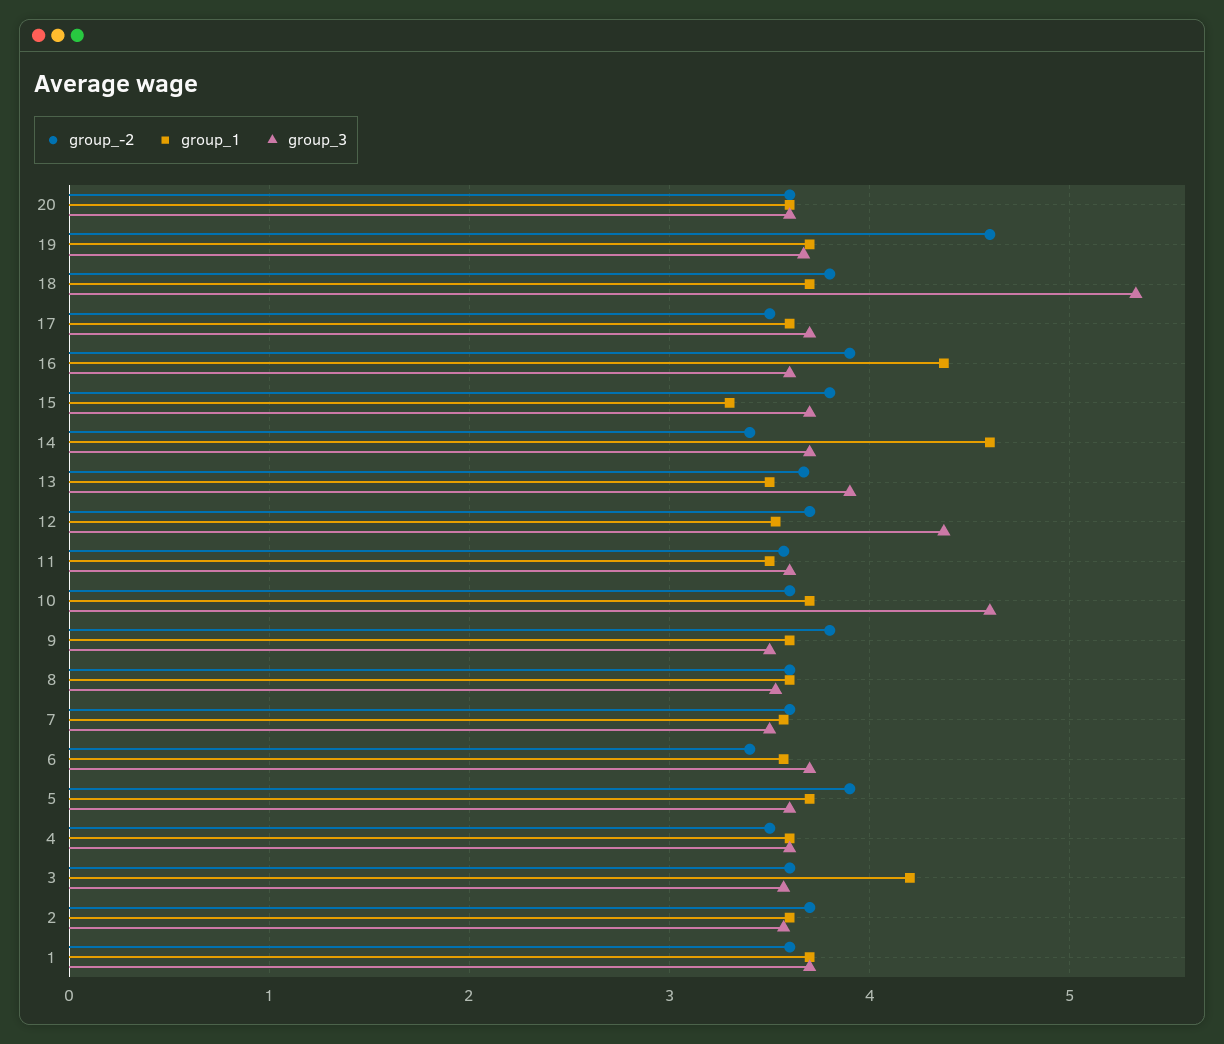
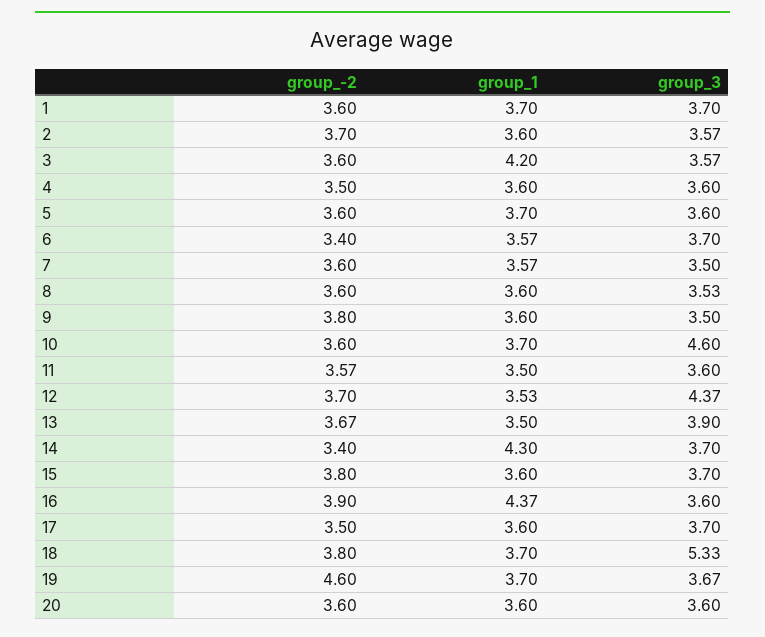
  {
    "group_-2": {
      "20": 3.6,
      "19": 4.6,
      "18": 3.8,
      "17": 3.5,
      "16": 3.9,
      "15": 3.8,
      "14": 3.4,
      "13": 3.67,
      "12": 3.7,
      "11": 3.57,
      "10": 3.6,
      "9": 3.8,
      "8": 3.6,
      "7": 3.6,
      "6": 3.4,
-     "5": 3.9,
+     "5": 3.6,
      "4": 3.5,
      "3": 3.6,
      "2": 3.7,
      "1": 3.6
    },
    "group_1": {
      "20": 3.6,
      "19": 3.7,
      "18": 3.7,
      "17": 3.6,
      "16": 4.37,
-     "15": 3.3,
+     "15": 3.6,
-     "14": 4.6,
+     "14": 4.3,
      "13": 3.5,
      "12": 3.53,
      "11": 3.5,
      "10": 3.7,
      "9": 3.6,
      "8": 3.6,
      "7": 3.57,
      "6": 3.57,
      "5": 3.7,
      "4": 3.6,
      "3": 4.2,
      "2": 3.6,
      "1": 3.7
    },
    "group_3": {
      "20": 3.6,
      "19": 3.67,
      "18": 5.33,
      "17": 3.7,
      "16": 3.6,
      "15": 3.7,
      "14": 3.7,
      "13": 3.9,
      "12": 4.37,
      "11": 3.6,
      "10": 4.6,
      "9": 3.5,
      "8": 3.53,
      "7": 3.5,
      "6": 3.7,
      "5": 3.6,
      "4": 3.6,
      "3": 3.57,
      "2": 3.57,
      "1": 3.7
    }
  }

